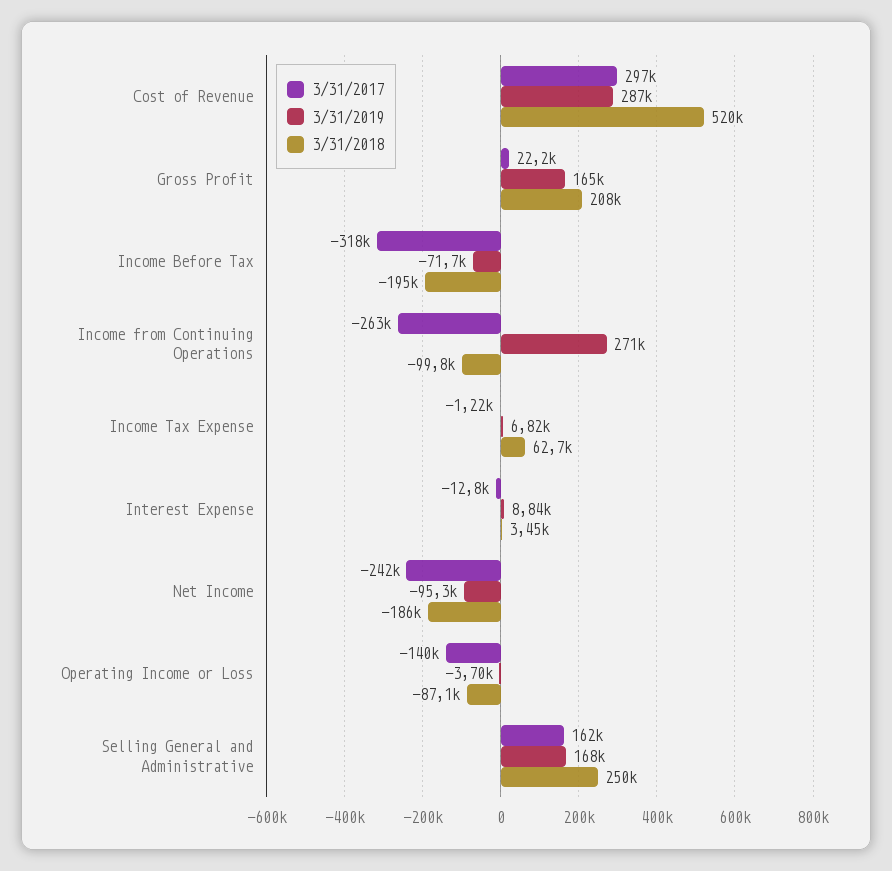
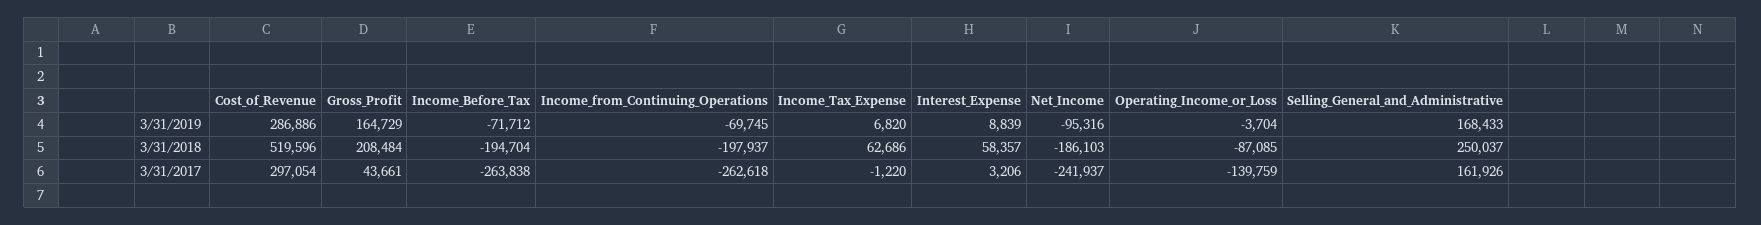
  {
    "3/31/2017": {
      "Cost of Revenue": 297054,
-     "Gross Profit": 22200,
+     "Gross Profit": 43661,
-     "Income Before Tax": -318000,
+     "Income Before Tax": -263838,
      "Income from Continuing Operations": -262618,
      "Income Tax Expense": -1220,
-     "Interest Expense": -12800,
+     "Interest Expense": 3206,
      "Net Income": -241937,
      "Operating Income or Loss": -139759,
      "Selling General and Administrative": 161926
    },
    "3/31/2019": {
      "Cost of Revenue": 286886,
      "Gross Profit": 164729,
      "Income Before Tax": -71712,
-     "Income from Continuing Operations": 271000,
+     "Income from Continuing Operations": -69745,
      "Income Tax Expense": 6820,
      "Interest Expense": 8839,
      "Net Income": -95316,
      "Operating Income or Loss": -3704,
      "Selling General and Administrative": 168433
    },
    "3/31/2018": {
      "Cost of Revenue": 519596,
      "Gross Profit": 208484,
      "Income Before Tax": -194704,
-     "Income from Continuing Operations": -99800,
+     "Income from Continuing Operations": -197937,
      "Income Tax Expense": 62686,
-     "Interest Expense": 3450,
+     "Interest Expense": 58357,
      "Net Income": -186103,
      "Operating Income or Loss": -87085,
      "Selling General and Administrative": 250037
    }
  }

